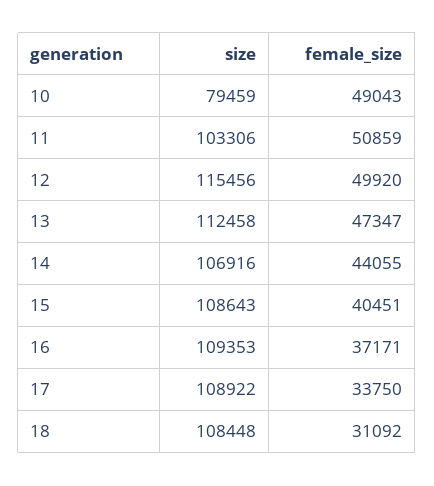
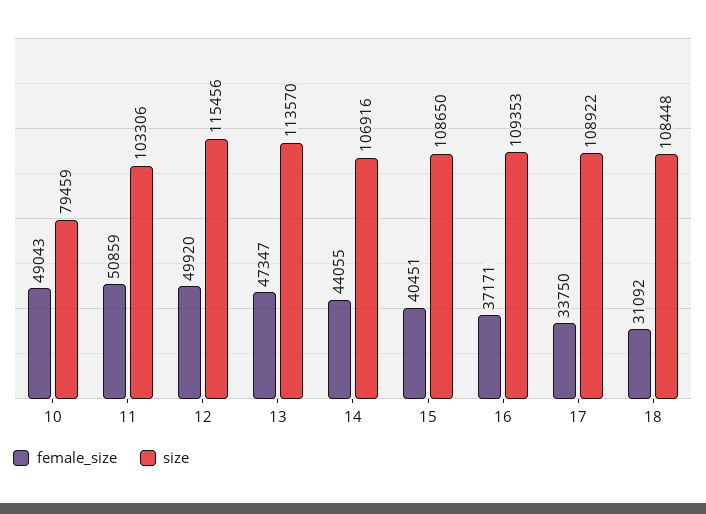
  {
    "size": {
      "10": 79459,
      "11": 103306,
      "12": 115456,
-     "13": 112458,
+     "13": 113570,
      "14": 106916,
-     "15": 108643,
+     "15": 108650,
      "16": 109353,
      "17": 108922,
      "18": 108448
    },
    "female_size": {
      "10": 49043,
      "11": 50859,
      "12": 49920,
      "13": 47347,
      "14": 44055,
      "15": 40451,
      "16": 37171,
      "17": 33750,
      "18": 31092
    }
  }

